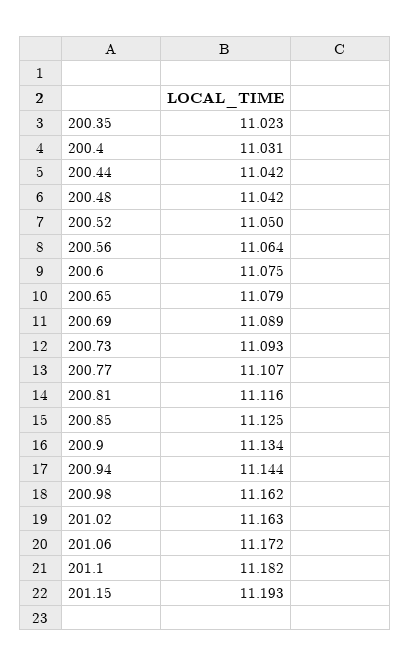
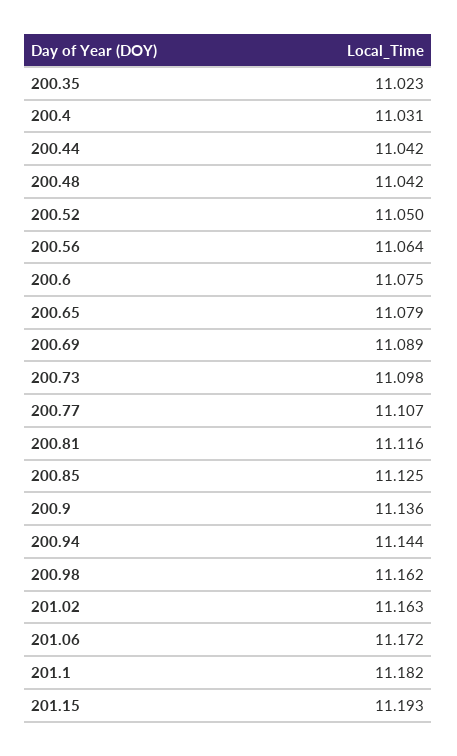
  {
    "200.35": 11.023,
    "200.4": 11.031,
    "200.44": 11.042,
    "200.48": 11.042,
    "200.52": 11.05,
    "200.56": 11.064,
    "200.6": 11.075,
    "200.65": 11.079,
    "200.69": 11.089,
-   "200.73": 11.093,
+   "200.73": 11.098,
    "200.77": 11.107,
    "200.81": 11.116,
    "200.85": 11.125,
-   "200.9": 11.134,
+   "200.9": 11.136,
    "200.94": 11.144,
    "200.98": 11.162,
    "201.02": 11.163,
    "201.06": 11.172,
    "201.1": 11.182,
    "201.15": 11.193
  }

